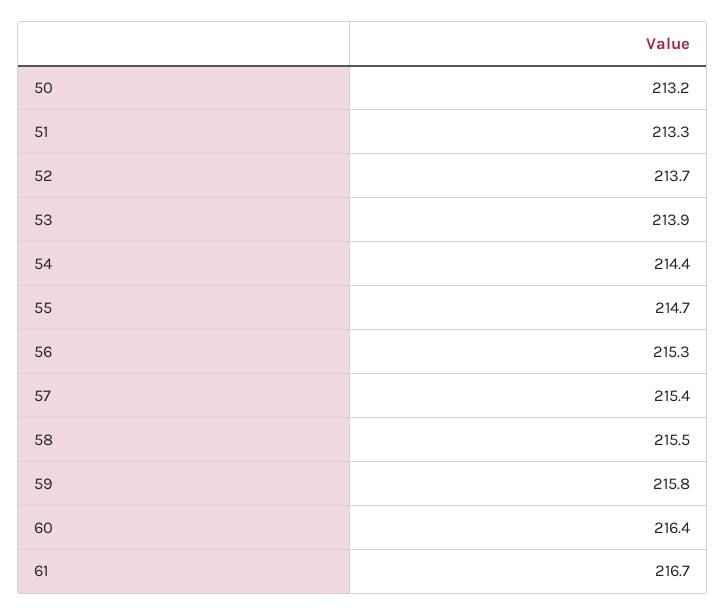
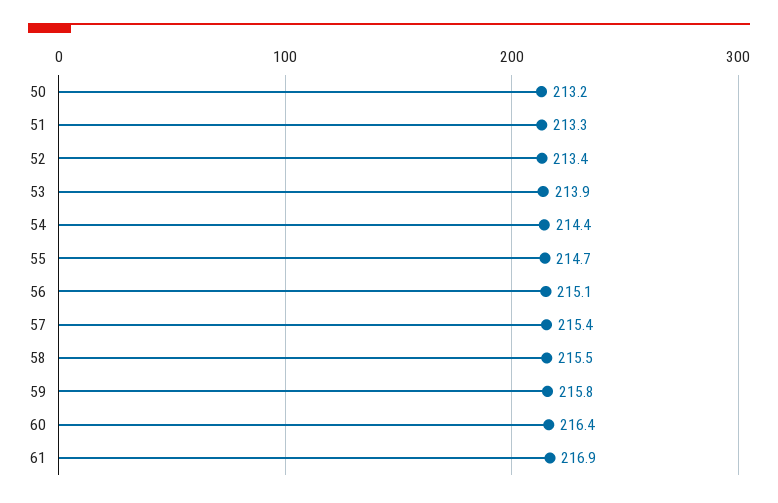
  {
    "50": 213.2,
    "51": 213.3,
-   "52": 213.7,
+   "52": 213.4,
    "53": 213.9,
    "54": 214.4,
    "55": 214.7,
-   "56": 215.3,
+   "56": 215.1,
    "57": 215.4,
    "58": 215.5,
    "59": 215.8,
    "60": 216.4,
-   "61": 216.7
+   "61": 216.9
  }

